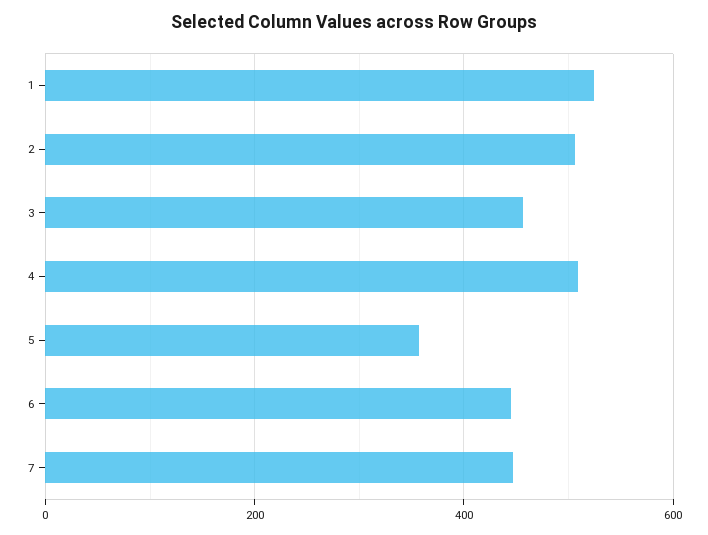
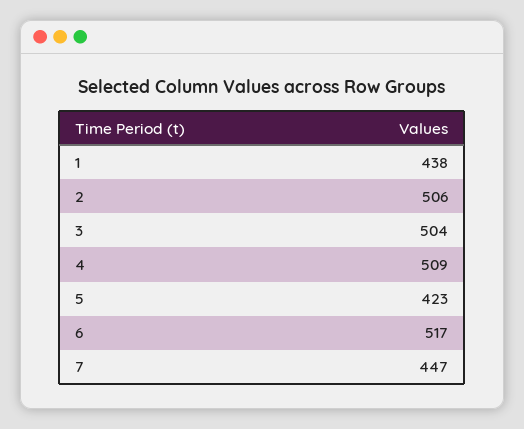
  {
-   "1": 520,
+   "1": 438,
    "2": 506,
-   "3": 460,
+   "3": 504,
    "4": 509,
-   "5": 360,
+   "5": 423,
-   "6": 440,
+   "6": 517,
    "7": 447
  }

